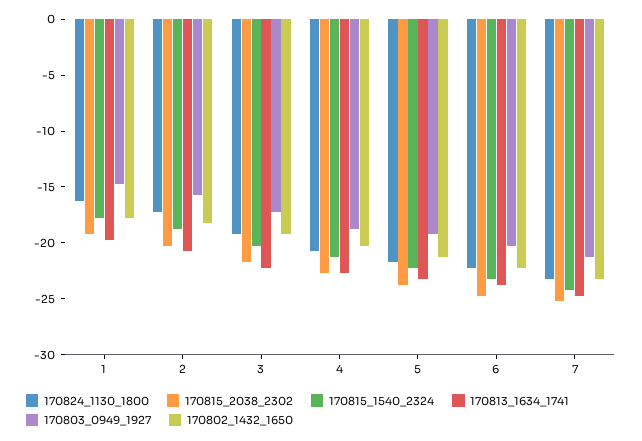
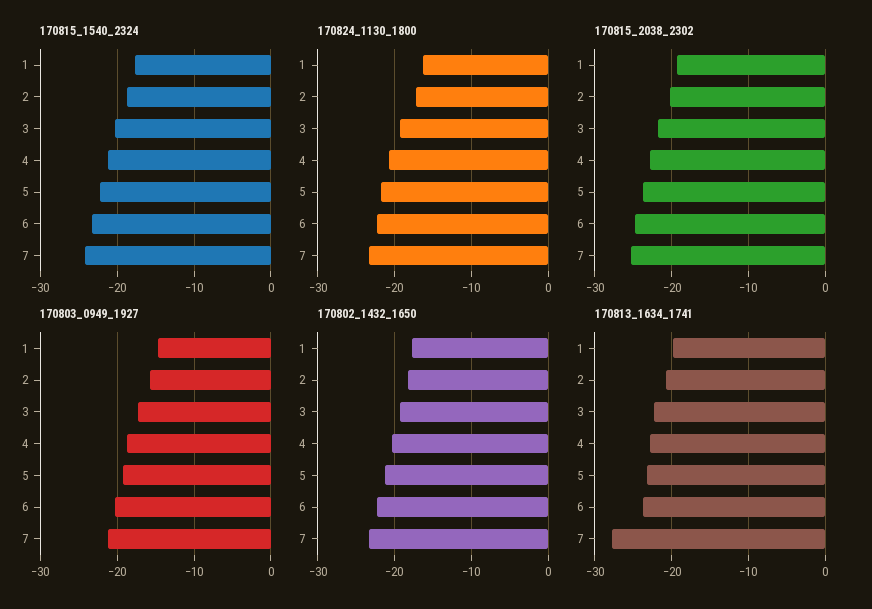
  {
    "170824_1130_1800": {
      "1": -16,
      "2": -17,
      "3": -19,
      "4": -21,
      "5": -22,
      "6": -22,
      "7": -23
    },
    "170815_2038_2302": {
      "1": -19,
      "2": -20,
      "3": -22,
      "4": -23,
      "5": -24,
      "6": -25,
      "7": -25
    },
    "170815_1540_2324": {
      "1": -18,
      "2": -19,
      "3": -20,
      "4": -21,
      "5": -22,
      "6": -23,
      "7": -24
    },
    "170813_1634_1741": {
      "1": -20,
      "2": -21,
      "3": -22,
      "4": -23,
      "5": -23,
      "6": -24,
-     "7": -25
+     "7": -28
    },
    "170803_0949_1927": {
      "1": -15,
      "2": -16,
      "3": -17,
      "4": -19,
      "5": -19,
      "6": -20,
      "7": -21
    },
    "170802_1432_1650": {
      "1": -18,
      "2": -18,
      "3": -19,
      "4": -20,
      "5": -21,
      "6": -22,
      "7": -23
    }
  }

